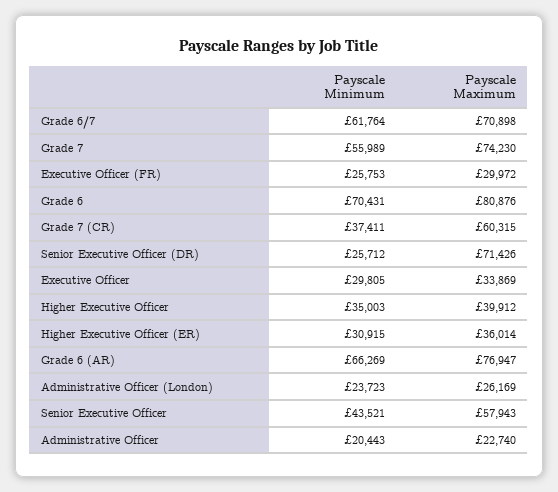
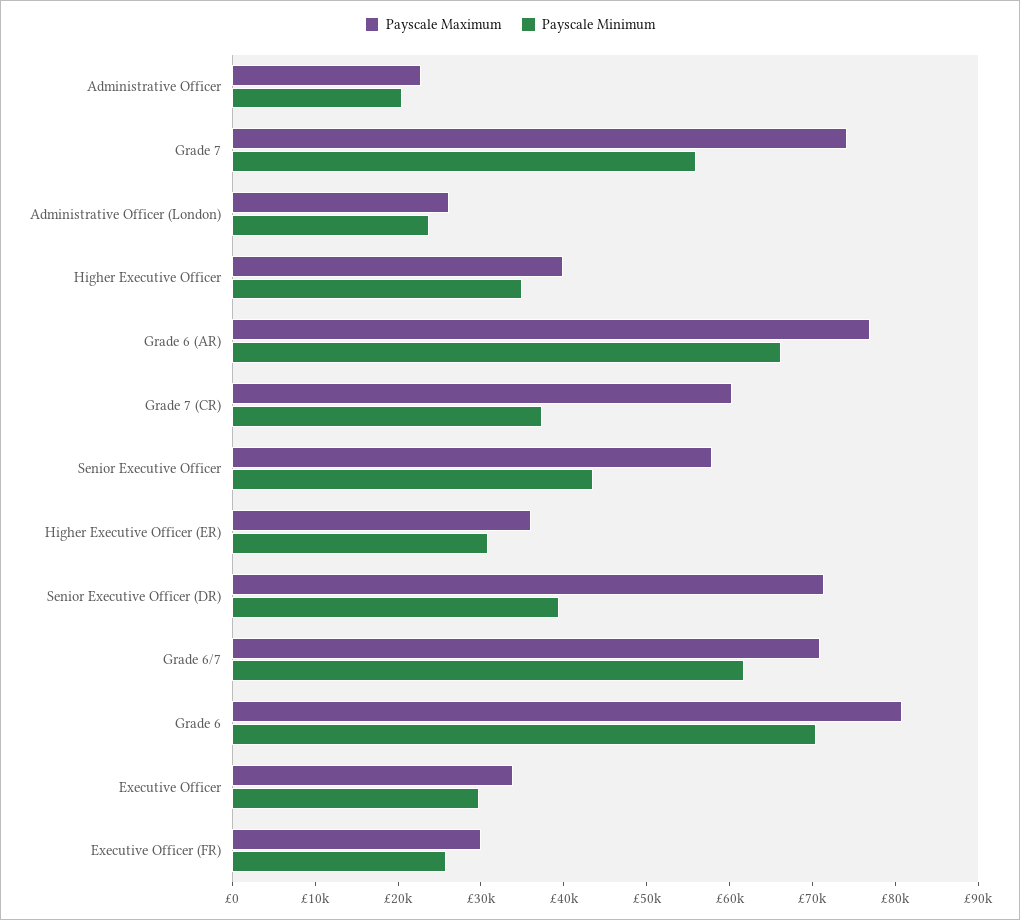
  {
    "Payscale Minimum": {
      "Grade 6/7": 61764,
      "Grade 7": 55989,
      "Executive Officer (FR)": 25753,
      "Grade 6": 70431,
      "Grade 7 (CR)": 37411,
-     "Senior Executive Officer (DR)": 25712,
+     "Senior Executive Officer (DR)": 40000,
      "Executive Officer": 29805,
      "Higher Executive Officer": 35003,
      "Higher Executive Officer (ER)": 30915,
      "Grade 6 (AR)": 66269,
      "Administrative Officer (London)": 23723,
      "Senior Executive Officer": 43521,
      "Administrative Officer": 20443
    },
    "Payscale Maximum": {
      "Grade 6/7": 70898,
      "Grade 7": 74230,
      "Executive Officer (FR)": 29972,
      "Grade 6": 80876,
      "Grade 7 (CR)": 60315,
      "Senior Executive Officer (DR)": 71426,
      "Executive Officer": 33869,
      "Higher Executive Officer": 39912,
      "Higher Executive Officer (ER)": 36014,
      "Grade 6 (AR)": 76947,
      "Administrative Officer (London)": 26169,
      "Senior Executive Officer": 57943,
      "Administrative Officer": 22740
    }
  }

